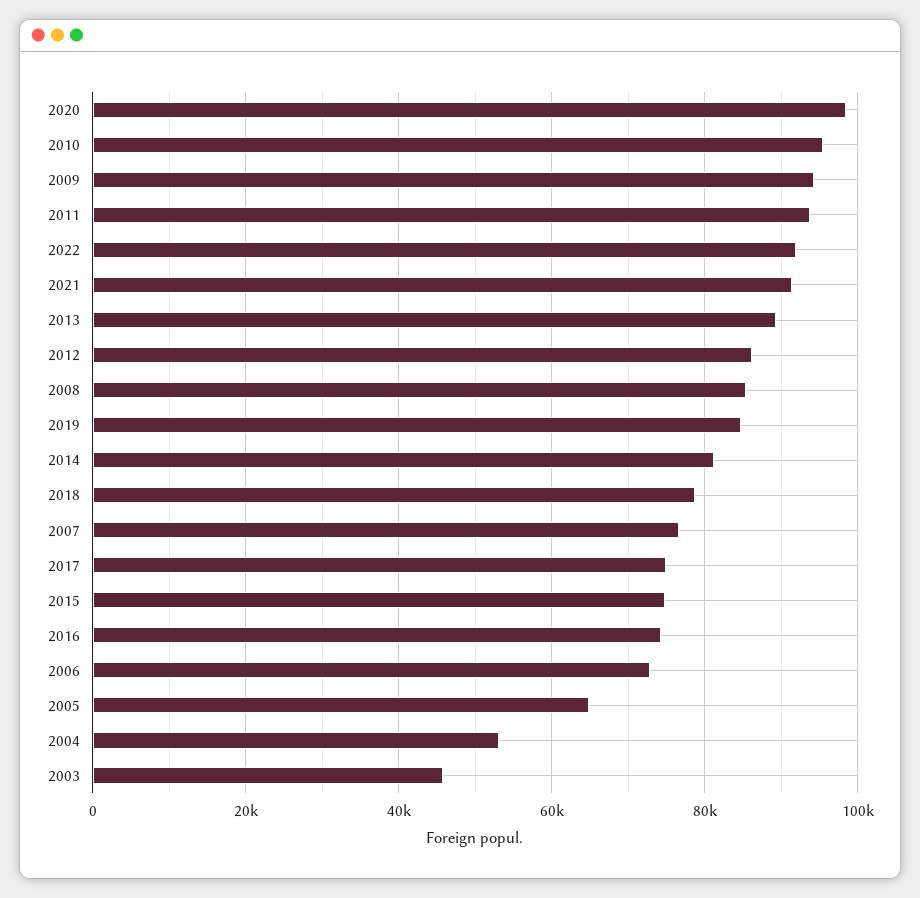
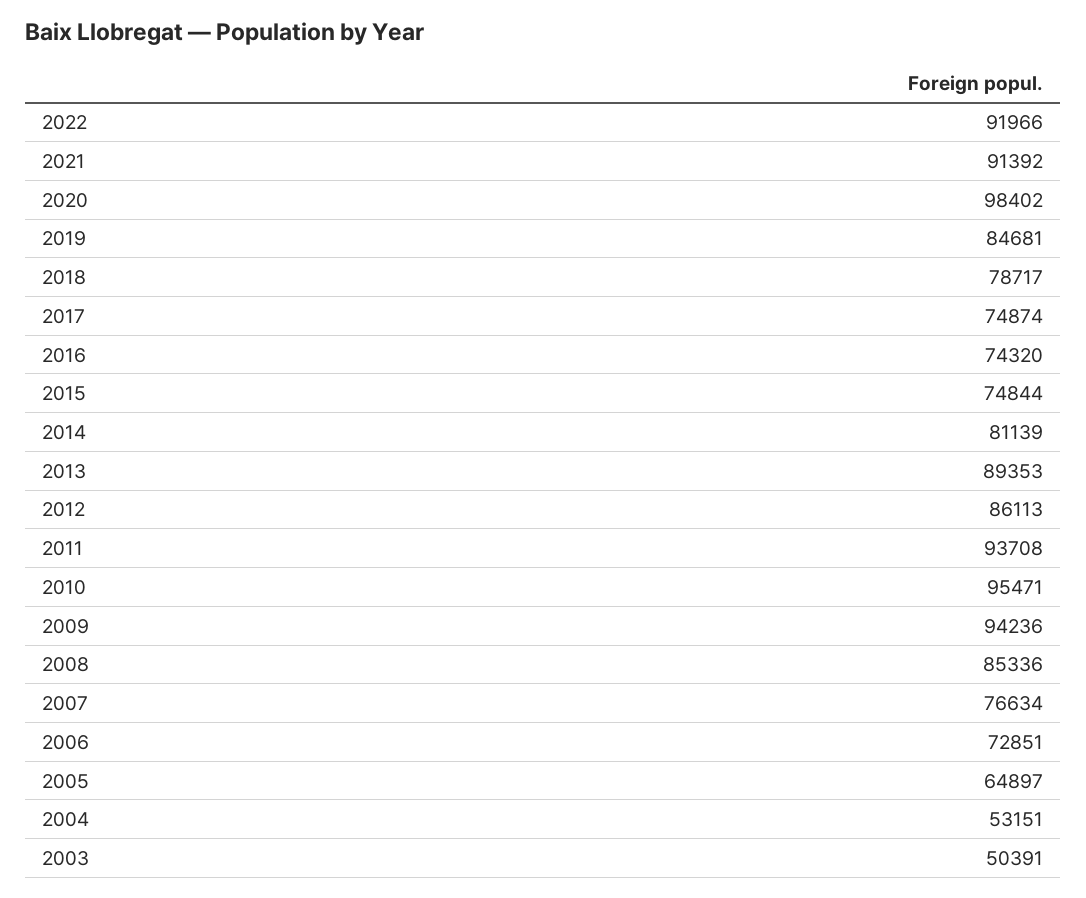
  {
    "2020": 98402,
    "2010": 95471,
    "2009": 94236,
    "2011": 93708,
    "2022": 91966,
    "2021": 91392,
    "2013": 89353,
    "2012": 86113,
    "2008": 85336,
    "2019": 84681,
    "2014": 81139,
    "2018": 78717,
    "2007": 76634,
    "2017": 74874,
    "2015": 74844,
    "2016": 74320,
    "2006": 72851,
    "2005": 64897,
    "2004": 53151,
-   "2003": 46000
+   "2003": 50391
  }

